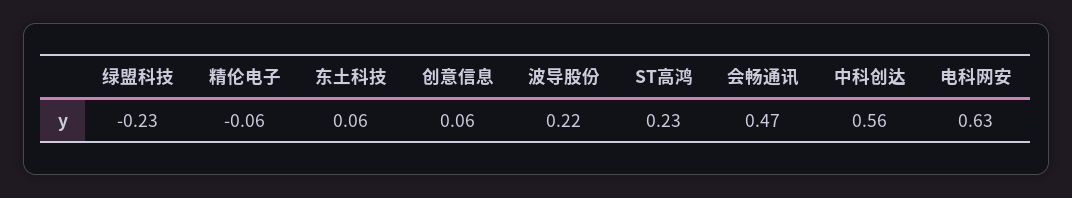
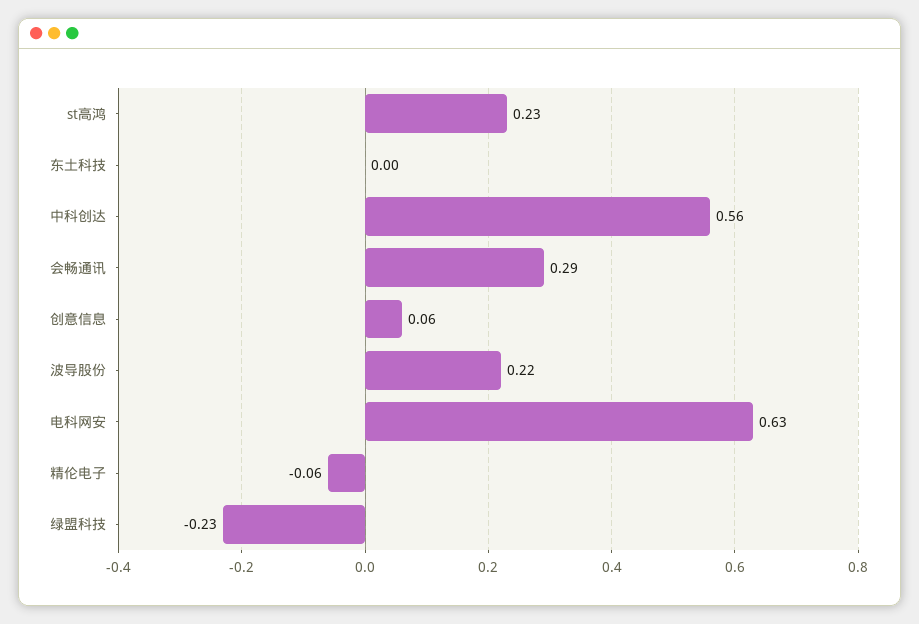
  {
    "绿盟科技": -0.23,
    "精伦电子": -0.06,
-   "东土科技": 0.06,
+   "东土科技": 0,
    "创意信息": 0.06,
    "波导股份": 0.22,
    "ST高鸿": 0.23,
-   "会畅通讯": 0.47,
+   "会畅通讯": 0.29,
    "中科创达": 0.56,
    "电科网安": 0.63
  }

